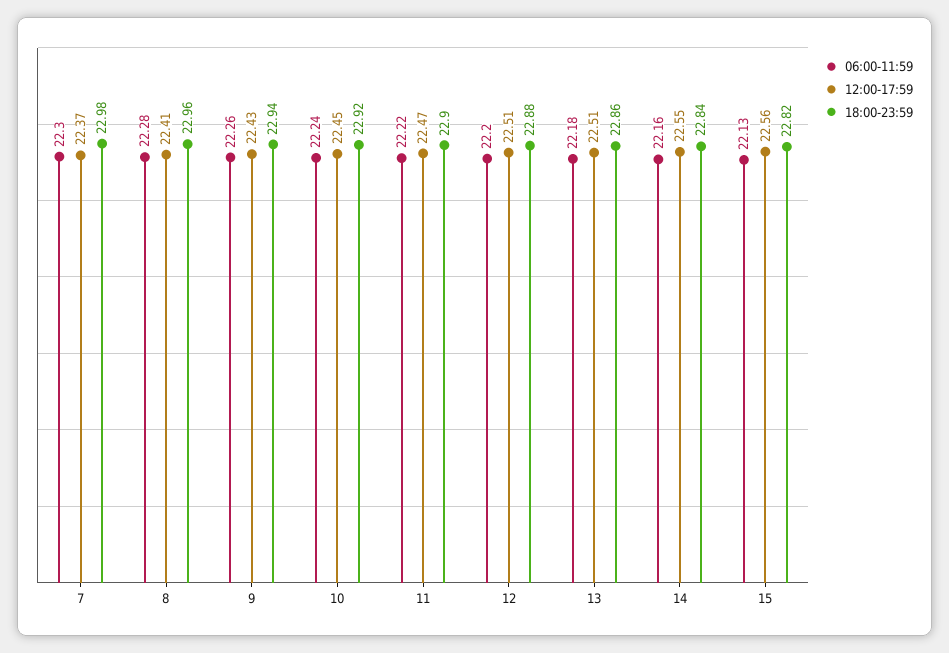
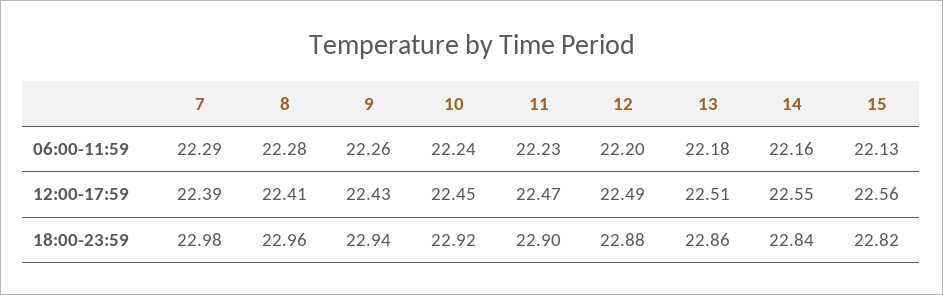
  {
    "06:00-11:59": {
-     "7": 22.3,
+     "7": 22.29,
      "8": 22.28,
      "9": 22.26,
      "10": 22.24,
-     "11": 22.22,
+     "11": 22.23,
      "12": 22.2,
      "13": 22.18,
      "14": 22.16,
      "15": 22.13
    },
    "12:00-17:59": {
-     "7": 22.37,
+     "7": 22.39,
      "8": 22.41,
      "9": 22.43,
      "10": 22.45,
      "11": 22.47,
-     "12": 22.51,
+     "12": 22.49,
      "13": 22.51,
      "14": 22.55,
      "15": 22.56
    },
    "18:00-23:59": {
      "7": 22.98,
      "8": 22.96,
      "9": 22.94,
      "10": 22.92,
      "11": 22.9,
      "12": 22.88,
      "13": 22.86,
      "14": 22.84,
      "15": 22.82
    }
  }

